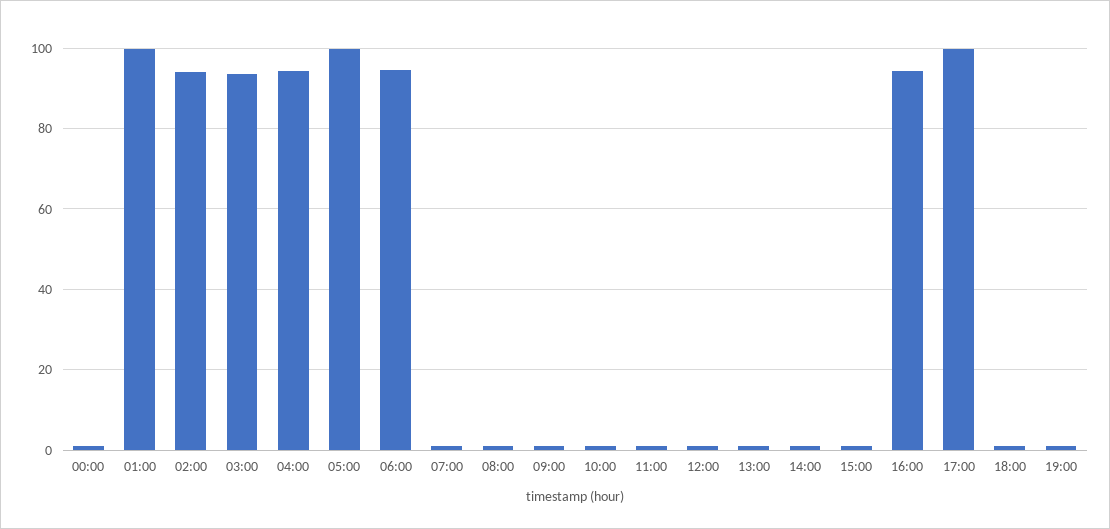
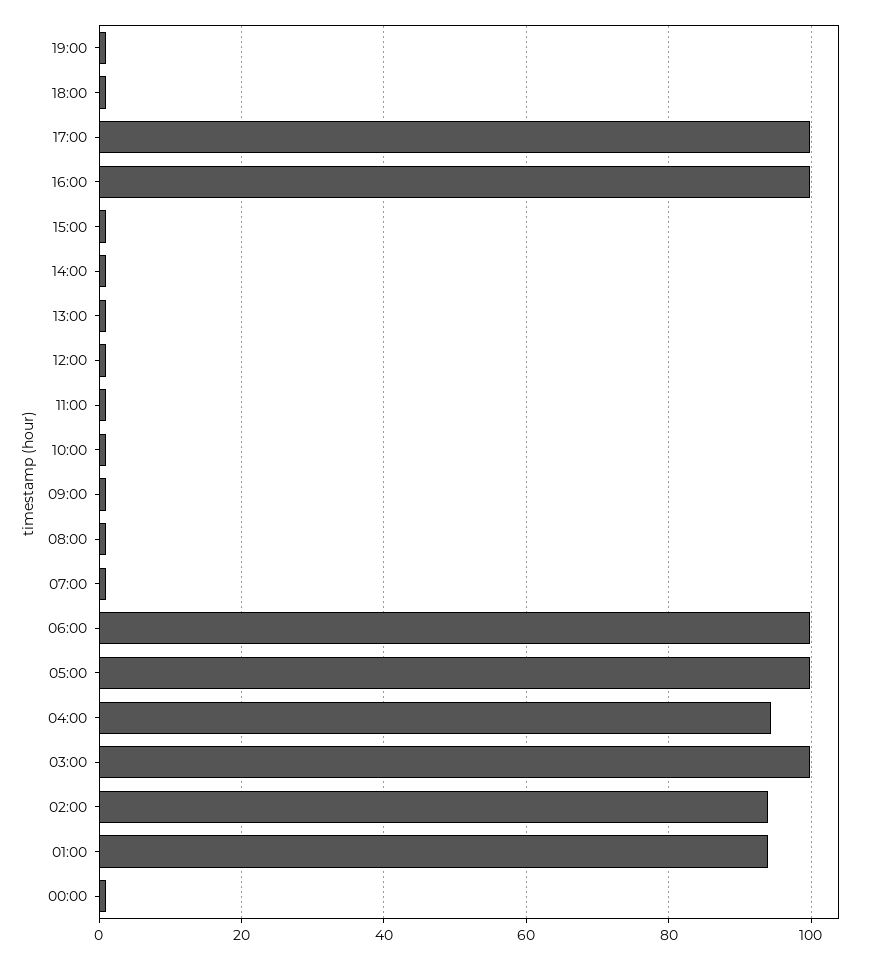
  {
    "00:00": 2,
-   "01:00": 100,
+   "01:00": 94,
    "02:00": 94,
-   "03:00": 94,
+   "03:00": 100,
    "04:00": 94,
    "05:00": 100,
-   "06:00": 94,
+   "06:00": 100,
    "07:00": 2,
    "08:00": 2,
    "09:00": 2,
    "10:00": 2,
    "11:00": 2,
    "12:00": 2,
    "13:00": 2,
    "14:00": 2,
    "15:00": 2,
-   "16:00": 94,
+   "16:00": 100,
    "17:00": 100,
    "18:00": 2,
    "19:00": 2
  }

